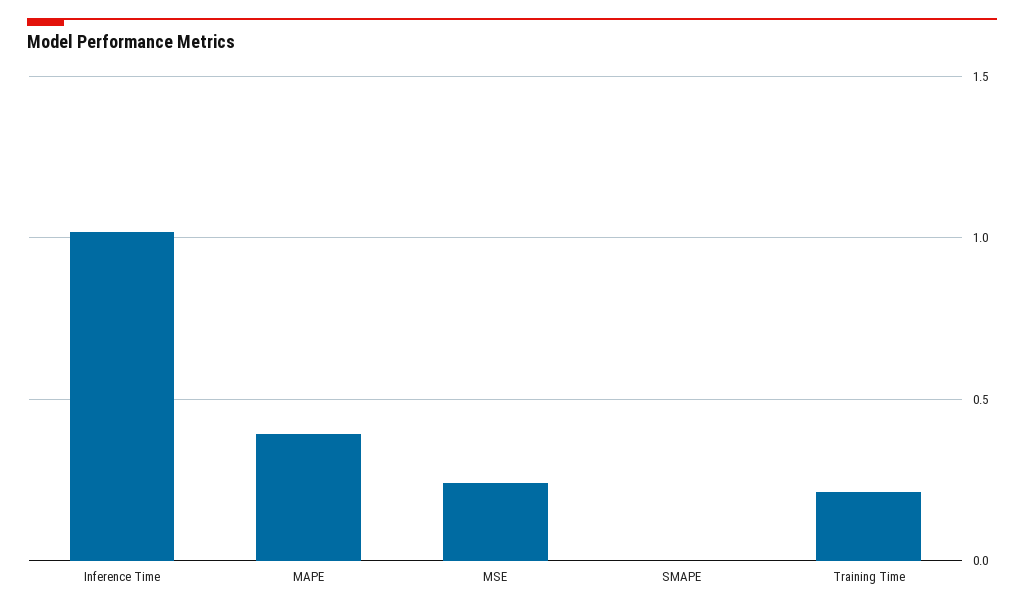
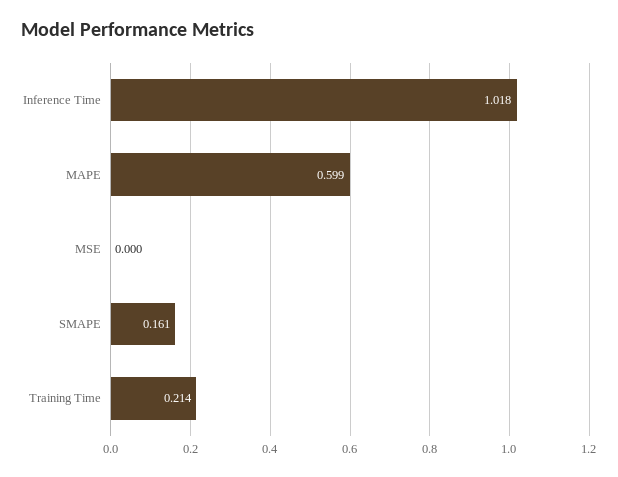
  {
    "Inference Time": 1.018,
-   "MAPE": 0.4,
+   "MAPE": 0.599,
-   "MSE": 0.25,
+   "MSE": 0,
-   "SMAPE": 0,
+   "SMAPE": 0.161,
    "Training Time": 0.214
  }

